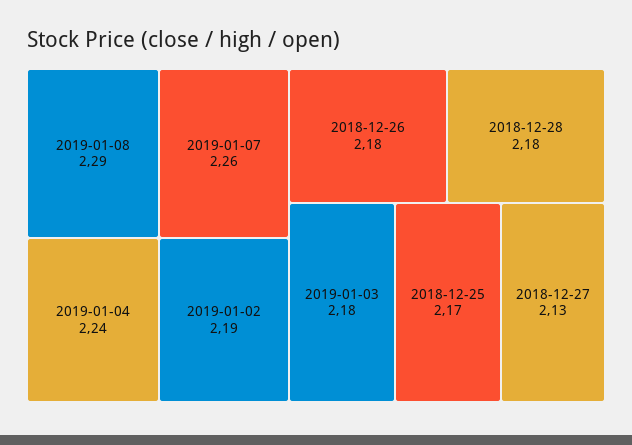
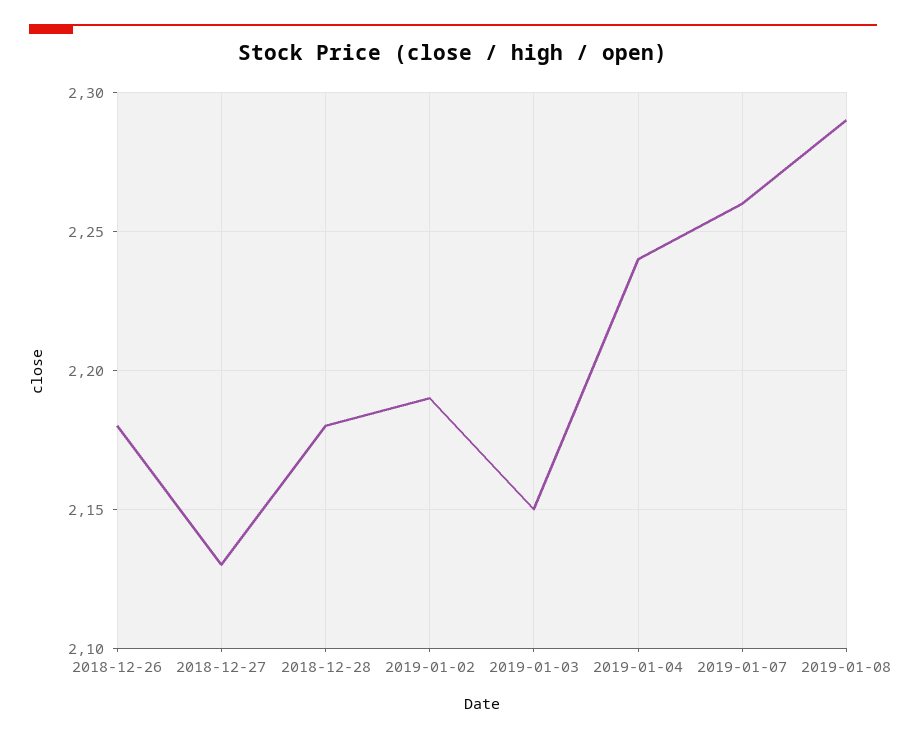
  {
    "2019-01-08": 2.29,
    "2019-01-07": 2.26,
    "2019-01-04": 2.24,
    "2019-01-02": 2.19,
    "2018-12-26": 2.18,
    "2018-12-28": 2.18,
-   "2019-01-03": 2.18,
+   "2019-01-03": 2.15,
-   "2018-12-25": 2.17,
    "2018-12-27": 2.13
  }

